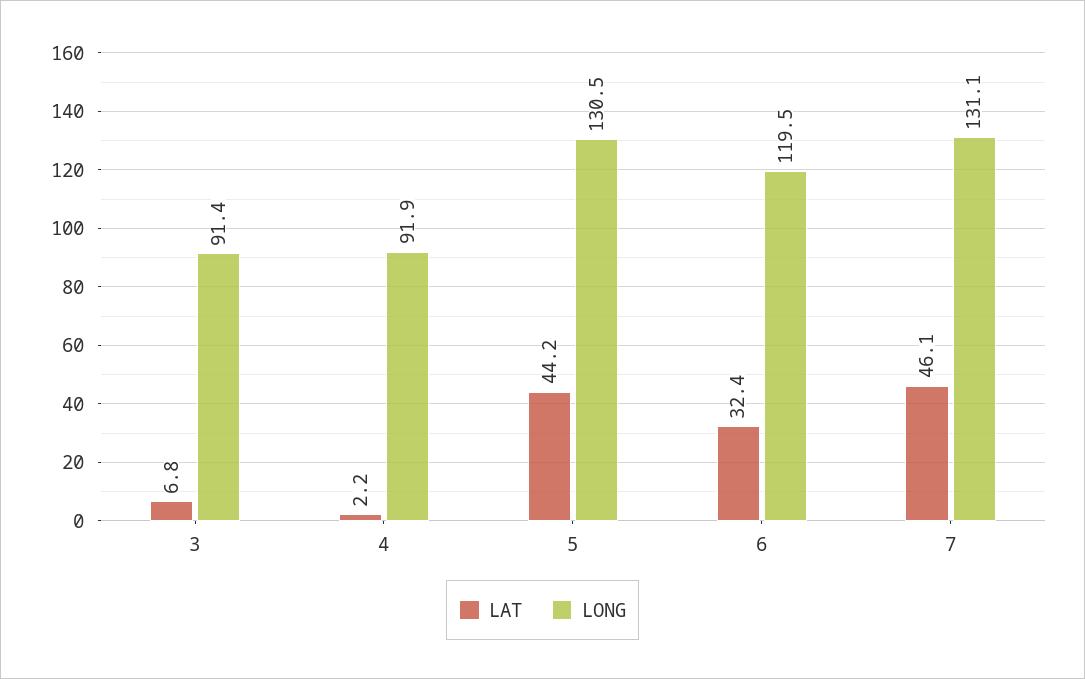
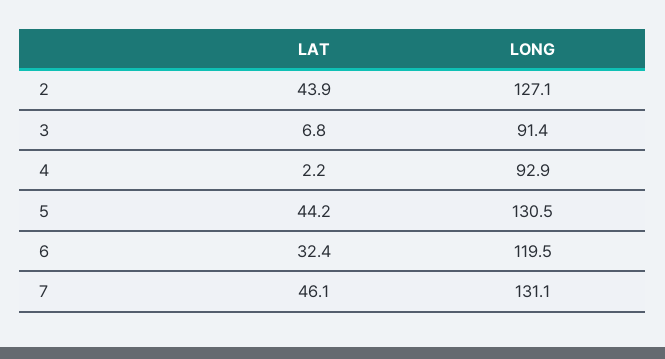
  {
    "LAT": {
      "3": 6.8,
      "4": 2.2,
      "5": 44.2,
      "6": 32.4,
-     "7": 46.1
+     "7": 46.1,
+     "2": 43.9
    },
    "LONG": {
      "3": 91.4,
-     "4": 91.9,
+     "4": 92.9,
      "5": 130.5,
      "6": 119.5,
-     "7": 131.1
+     "7": 131.1,
+     "2": 127.1
    }
  }

